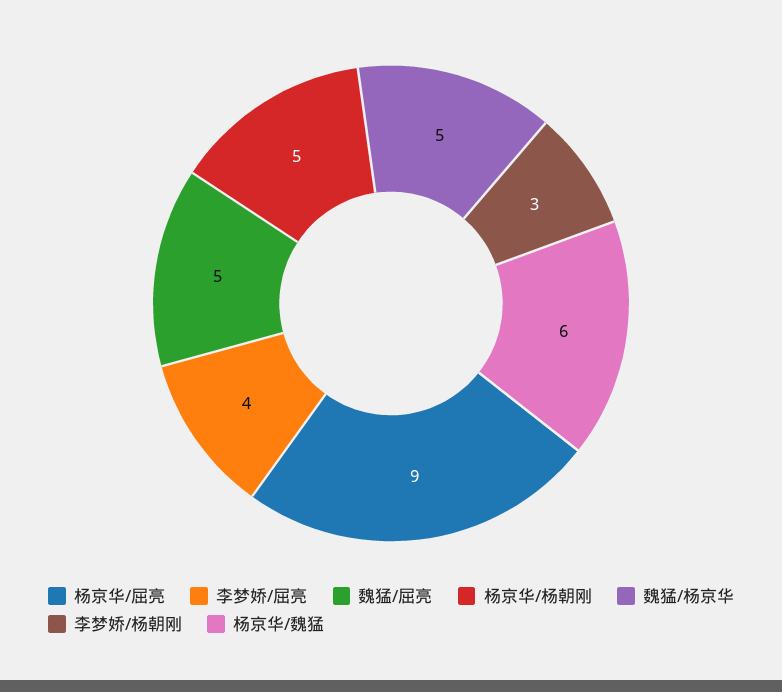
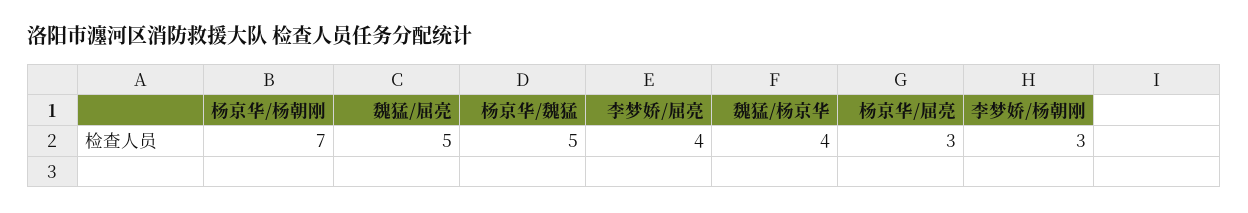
  {
-   "杨京华/屈亮": 9,
+   "杨京华/屈亮": 3,
    "李梦娇/屈亮": 4,
    "魏猛/屈亮": 5,
-   "杨京华/杨朝刚": 5,
+   "杨京华/杨朝刚": 7,
-   "魏猛/杨京华": 5,
+   "魏猛/杨京华": 4,
    "李梦娇/杨朝刚": 3,
-   "杨京华/魏猛": 6
+   "杨京华/魏猛": 5
  }

